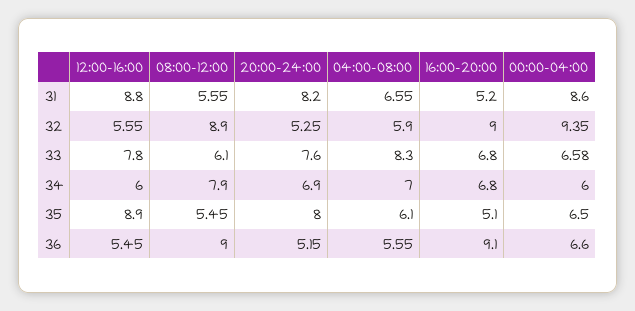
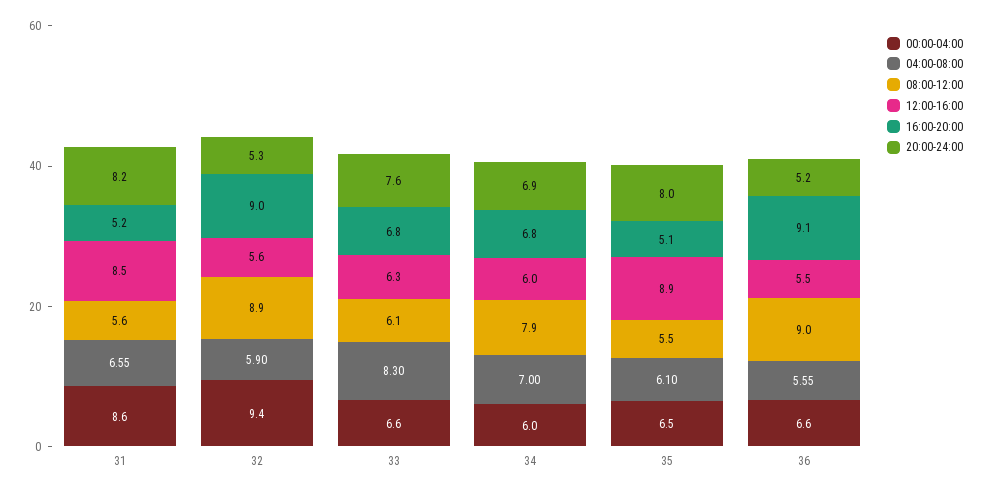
  {
    "12:00-16:00": {
-     "31": 8.8,
+     "31": 8.5,
      "32": 5.55,
-     "33": 7.8,
+     "33": 6.3,
      "34": 6,
      "35": 8.9,
      "36": 5.45
    },
    "08:00-12:00": {
      "31": 5.55,
      "32": 8.9,
      "33": 6.1,
      "34": 7.9,
      "35": 5.45,
      "36": 9
    },
    "20:00-24:00": {
      "31": 8.2,
      "32": 5.25,
      "33": 7.6,
      "34": 6.9,
      "35": 8,
      "36": 5.15
    },
    "04:00-08:00": {
      "31": 6.55,
      "32": 5.9,
      "33": 8.3,
      "34": 7,
      "35": 6.1,
      "36": 5.55
    },
    "16:00-20:00": {
      "31": 5.2,
      "32": 9,
      "33": 6.8,
      "34": 6.8,
      "35": 5.1,
      "36": 9.1
    },
    "00:00-04:00": {
      "31": 8.6,
      "32": 9.35,
      "33": 6.58,
      "34": 6,
      "35": 6.5,
      "36": 6.6
    }
  }

